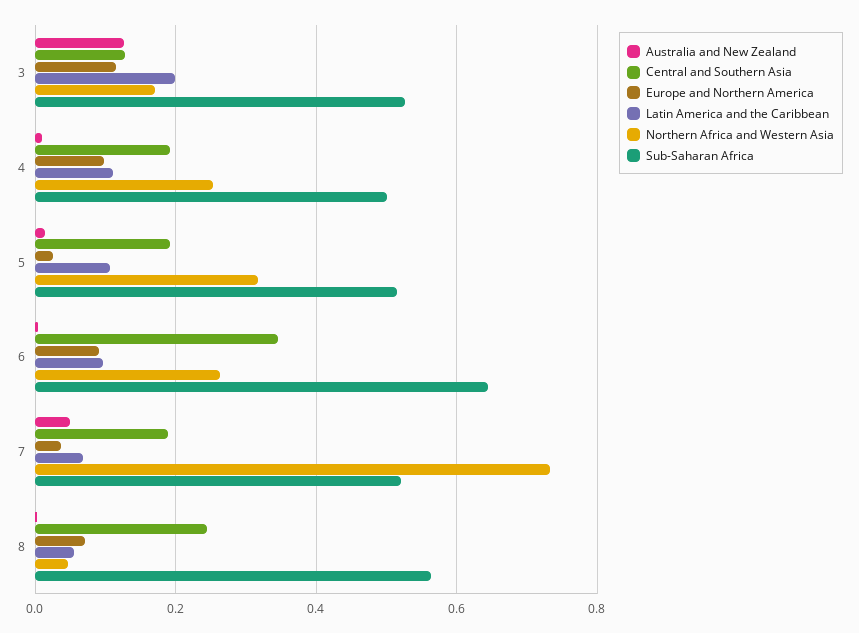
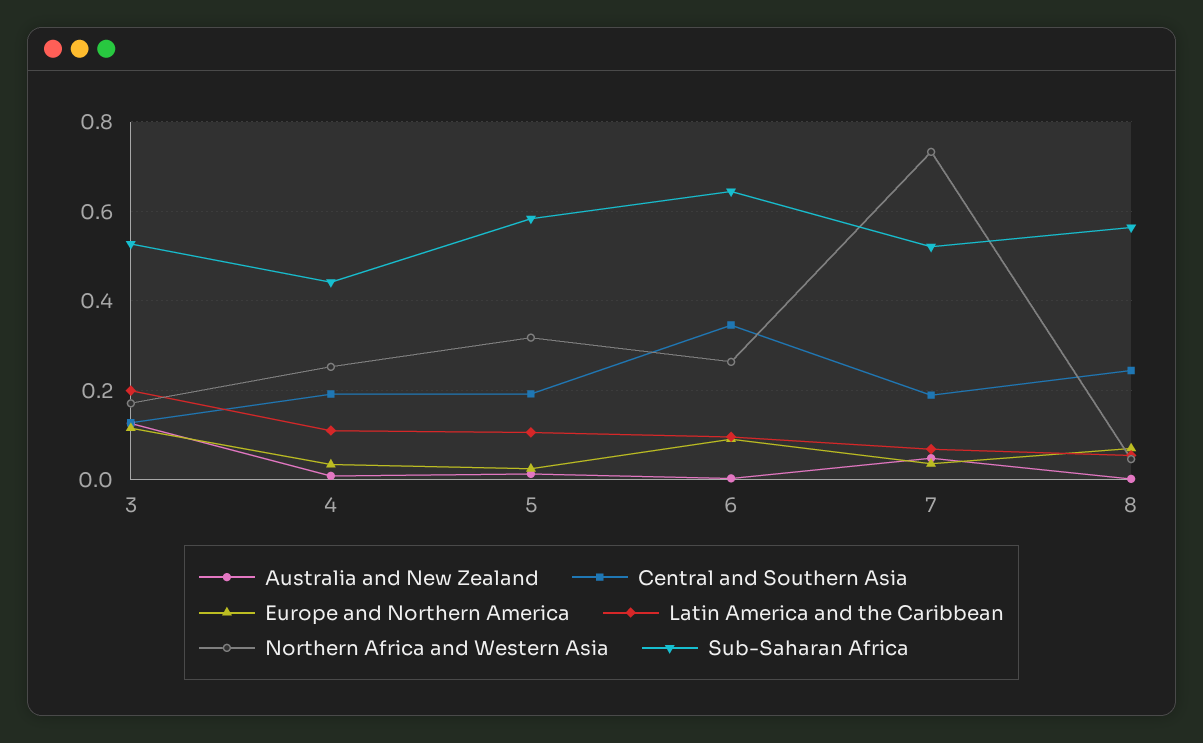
  {
    "Australia and New Zealand": {
      "3": 0.12,
      "4": 0,
      "5": 0.02,
      "6": 0,
      "7": 0.04,
      "8": 0
    },
    "Central and Southern Asia": {
      "3": 0.12,
      "4": 0.2,
      "5": 0.2,
      "6": 0.34,
      "7": 0.18,
      "8": 0.24
    },
    "Europe and Northern America": {
      "3": 0.12,
-     "4": 0.1,
+     "4": 0.04,
      "5": 0.02,
      "6": 0.1,
      "7": 0.04,
      "8": 0.08
    },
    "Latin America and the Caribbean": {
      "3": 0.2,
      "4": 0.12,
      "5": 0.1,
      "6": 0.1,
      "7": 0.06,
      "8": 0.06
    },
    "Northern Africa and Western Asia": {
      "3": 0.18,
      "4": 0.26,
      "5": 0.32,
      "6": 0.26,
      "7": 0.74,
      "8": 0.04
    },
    "Sub-Saharan Africa": {
      "3": 0.52,
-     "4": 0.5,
+     "4": 0.44,
-     "5": 0.52,
+     "5": 0.58,
      "6": 0.64,
      "7": 0.52,
      "8": 0.56
    }
  }

